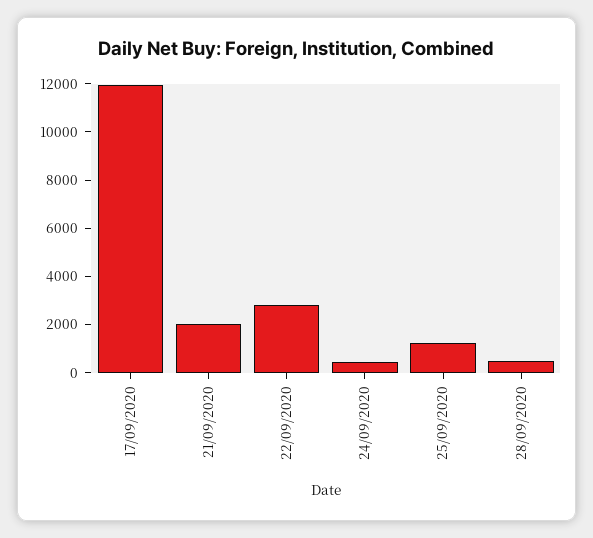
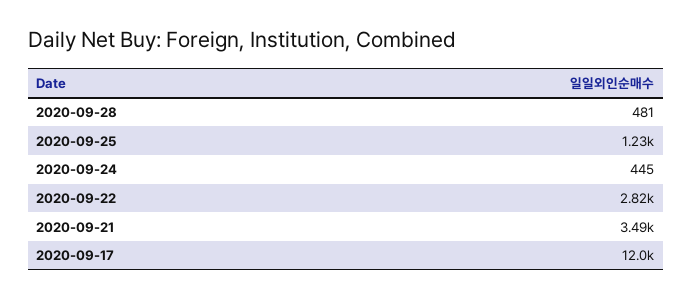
  {
    "17/09/2020": 12000,
-   "21/09/2020": 2000,
+   "21/09/2020": 3490,
    "22/09/2020": 2820,
    "24/09/2020": 445,
    "25/09/2020": 1230,
    "28/09/2020": 481
  }

